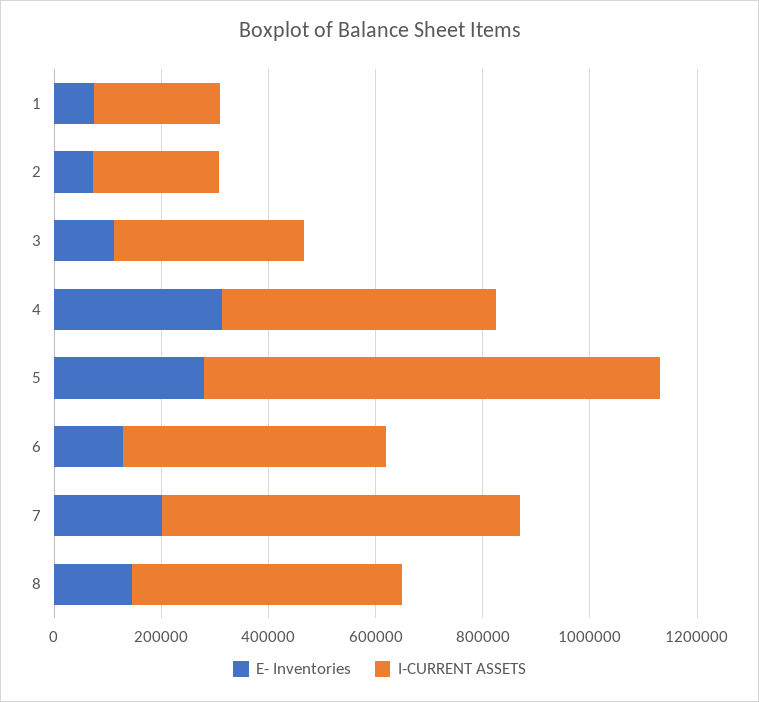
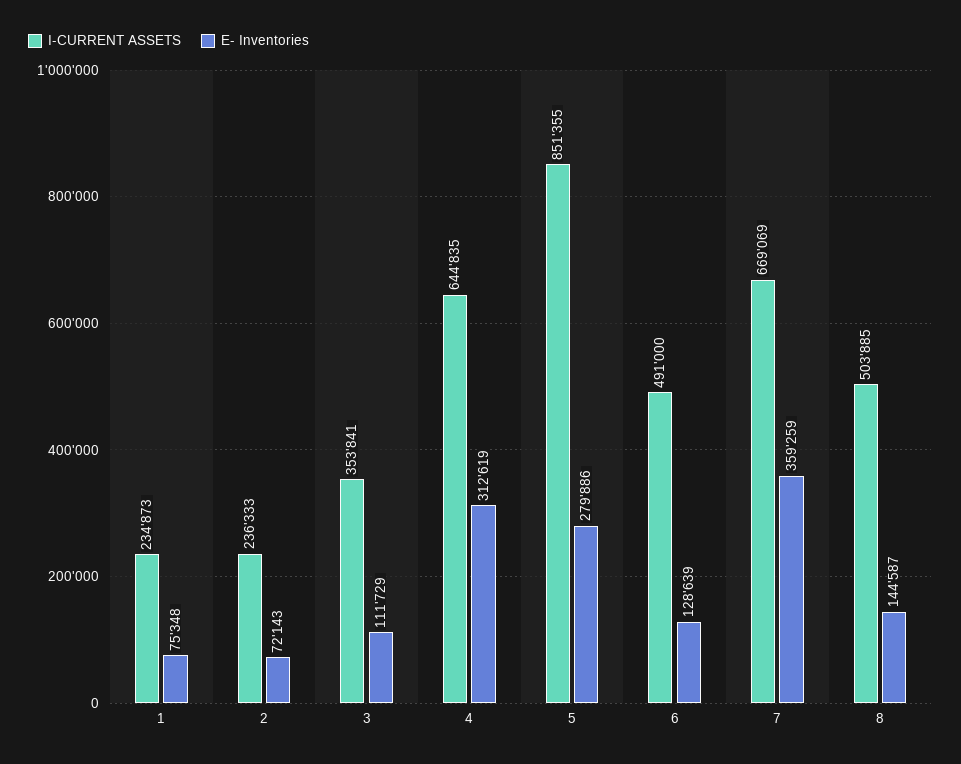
  {
    "E- Inventories": {
      "1": 75348,
      "2": 72143,
      "3": 111729,
      "4": 312619,
      "5": 279886,
      "6": 128639,
-     "7": 200000,
+     "7": 359259,
      "8": 144587
    },
    "I-CURRENT ASSETS": {
      "1": 234873,
      "2": 236333,
      "3": 353841,
-     "4": 500000,
+     "4": 644835,
      "5": 851355,
      "6": 491000,
      "7": 669069,
      "8": 503885
    }
  }

